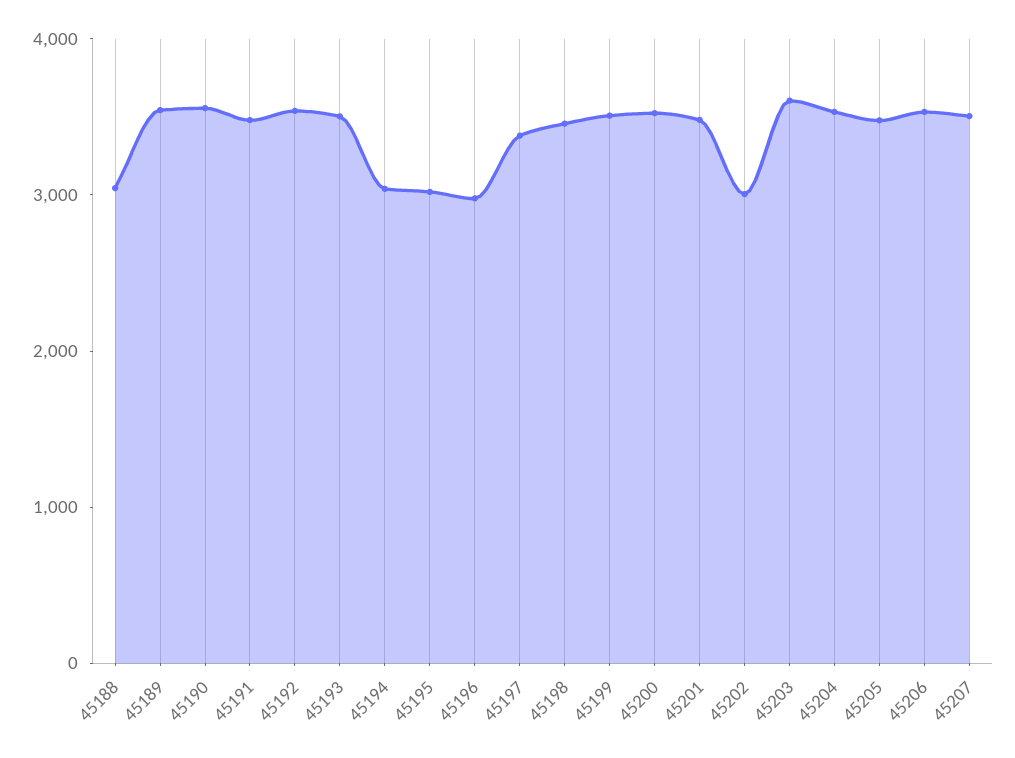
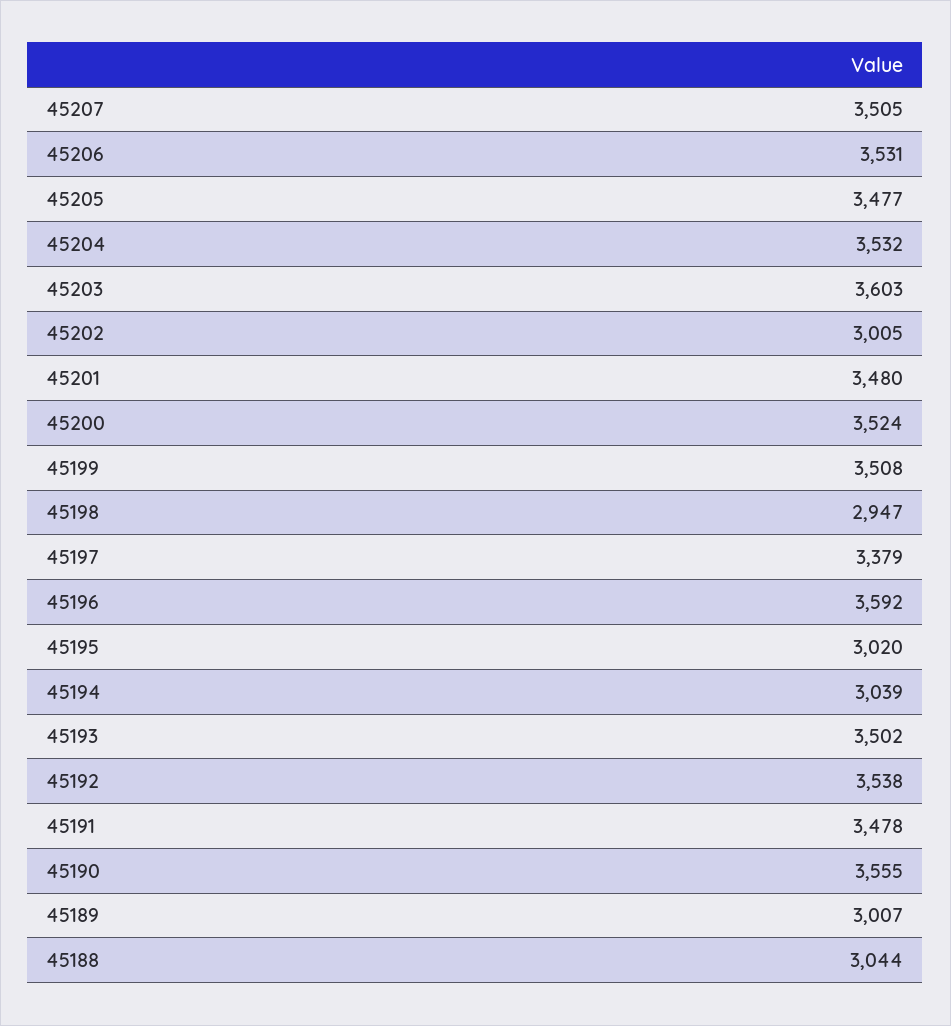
  {
    "45188": 3044,
-   "45189": 3600,
+   "45189": 3007,
    "45190": 3555,
    "45191": 3478,
    "45192": 3538,
    "45193": 3502,
    "45194": 3039,
    "45195": 3020,
-   "45196": 3000,
+   "45196": 3592,
    "45197": 3379,
-   "45198": 3400,
+   "45198": 2947,
    "45199": 3508,
    "45200": 3524,
    "45201": 3480,
    "45202": 3005,
    "45203": 3603,
    "45204": 3532,
    "45205": 3477,
    "45206": 3531,
    "45207": 3505
  }

